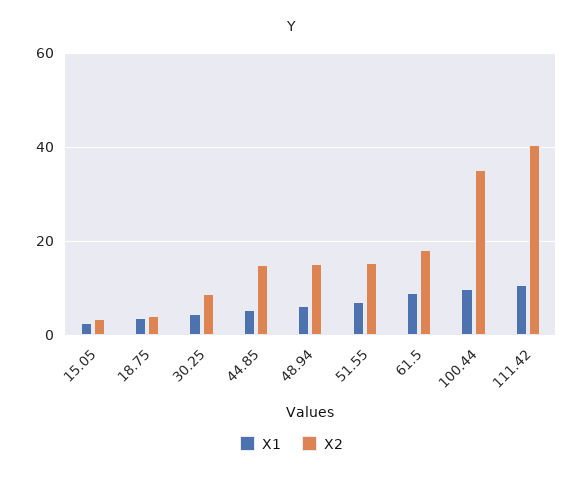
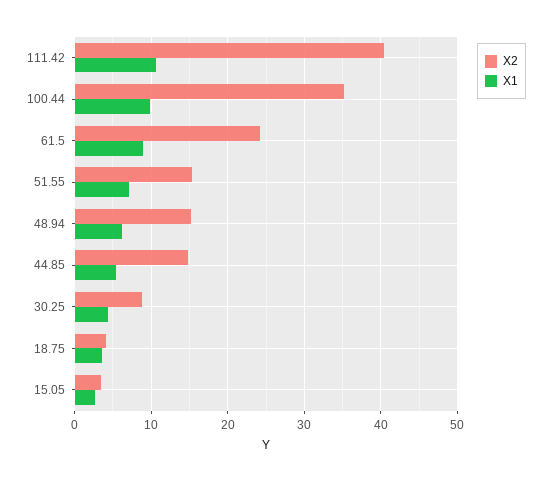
  {
    "X1": {
      "15.05": 3,
      "18.75": 4,
      "30.25": 4,
      "44.85": 5,
      "48.94": 6,
      "51.55": 7,
      "61.5": 9,
      "100.44": 10,
      "111.42": 11
    },
    "X2": {
      "15.05": 3,
      "18.75": 4,
      "30.25": 9,
      "44.85": 15,
      "48.94": 15,
      "51.55": 15,
-     "61.5": 18,
+     "61.5": 24,
      "100.44": 35,
      "111.42": 40
    }
  }

